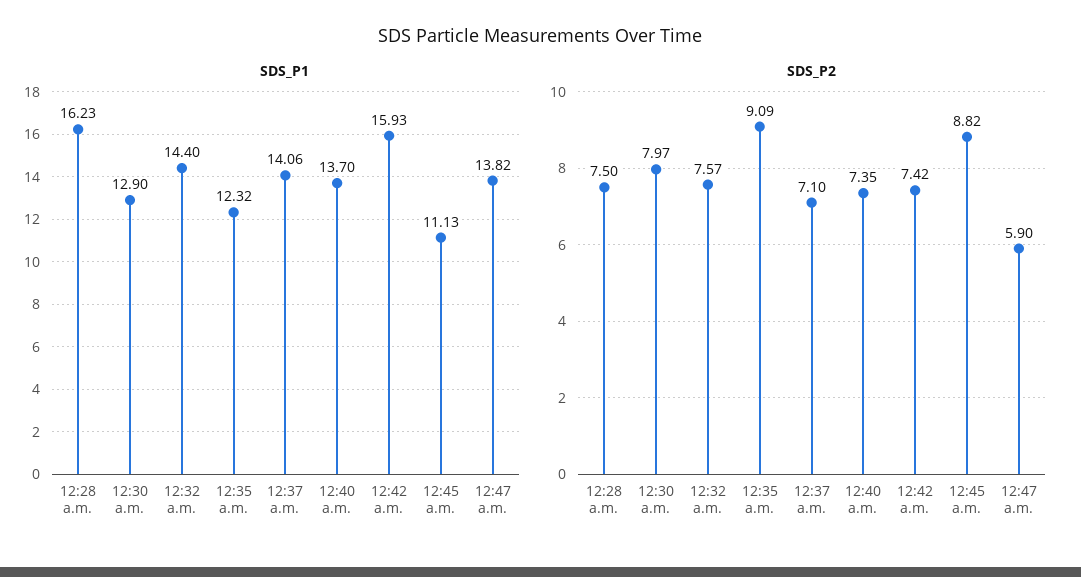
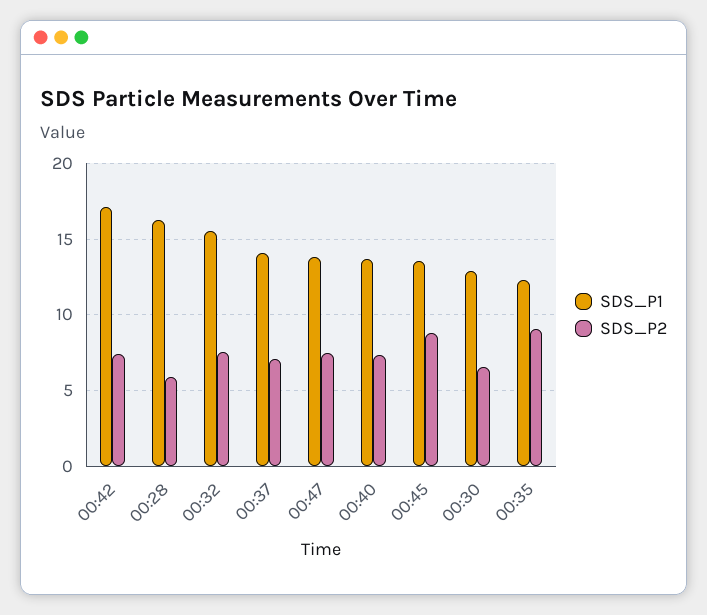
  {
    "SDS_P1": {
      "12:28 a.m.": 16.23,
      "12:30 a.m.": 12.9,
-     "12:32 a.m.": 14.4,
+     "12:32 a.m.": 15.5,
      "12:35 a.m.": 12.32,
      "12:37 a.m.": 14.06,
      "12:40 a.m.": 13.7,
-     "12:42 a.m.": 15.93,
+     "12:42 a.m.": 17,
-     "12:45 a.m.": 11.13,
+     "12:45 a.m.": 13.5,
      "12:47 a.m.": 13.82
    },
    "SDS_P2": {
-     "12:28 a.m.": 7.5,
+     "12:28 a.m.": 6,
-     "12:30 a.m.": 7.97,
+     "12:30 a.m.": 6.5,
      "12:32 a.m.": 7.57,
      "12:35 a.m.": 9.09,
      "12:37 a.m.": 7.1,
      "12:40 a.m.": 7.35,
      "12:42 a.m.": 7.42,
      "12:45 a.m.": 8.82,
-     "12:47 a.m.": 5.9
+     "12:47 a.m.": 7.5
    }
  }

